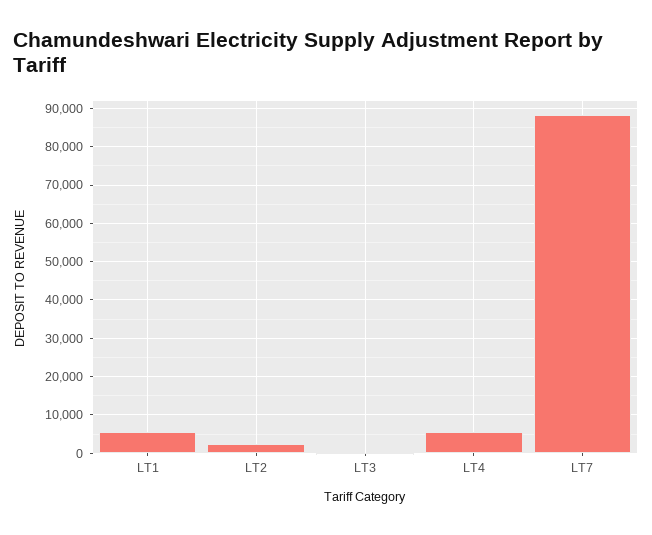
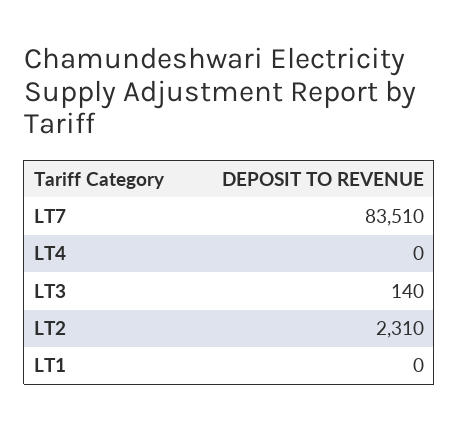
  {
-   "LT1": 6000,
+   "LT1": 0,
    "LT2": 2310,
    "LT3": 140,
-   "LT4": 6000,
+   "LT4": 0,
-   "LT7": 88000
+   "LT7": 83510
  }

